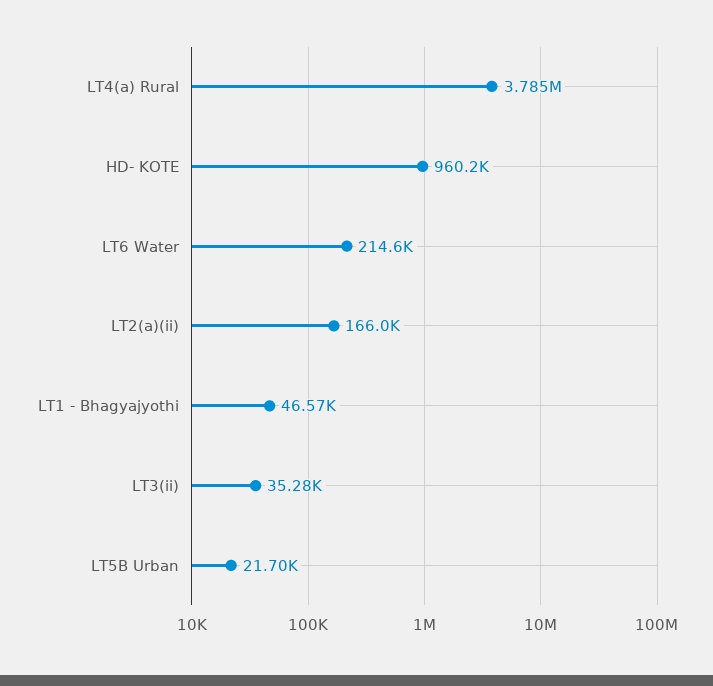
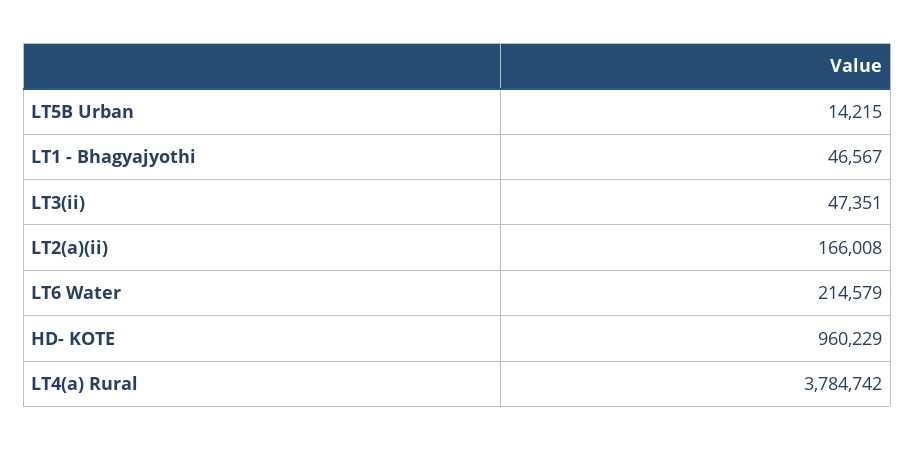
  {
    "LT4(a) Rural": 3784742,
    "HD- KOTE": 960229,
    "LT6 Water": 214579,
    "LT2(a)(ii)": 166008,
    "LT1 - Bhagyajyothi": 46567,
-   "LT3(ii)": 35280,
+   "LT3(ii)": 47351,
-   "LT5B Urban": 21700
+   "LT5B Urban": 14215
  }

